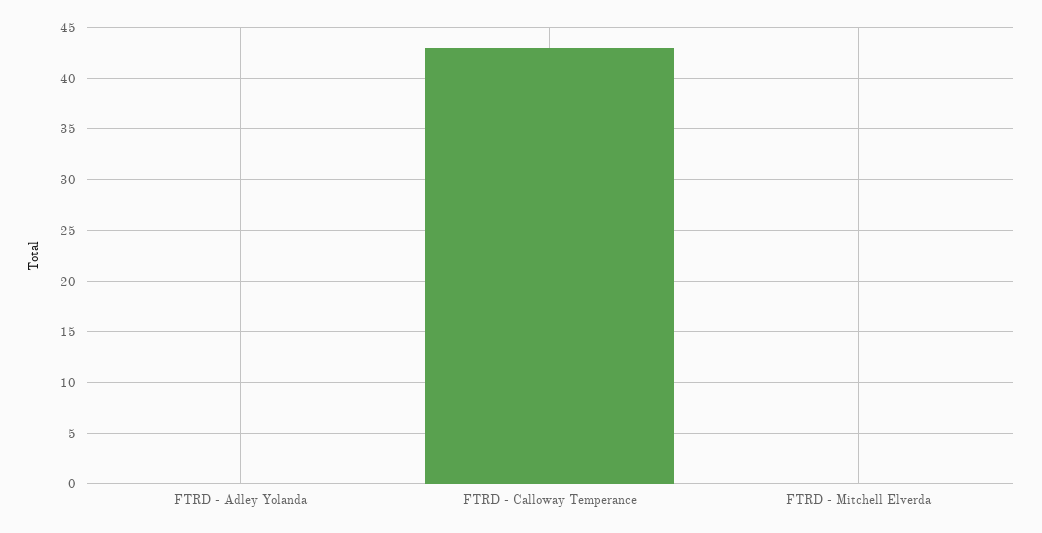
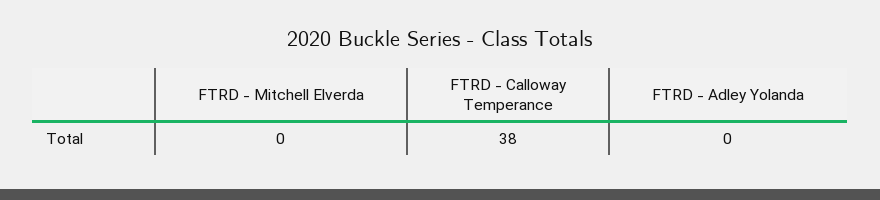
  {
    "FTRD - Adley Yolanda": 0,
-   "FTRD - Calloway Temperance": 43,
+   "FTRD - Calloway Temperance": 38,
    "FTRD - Mitchell Elverda": 0
  }

